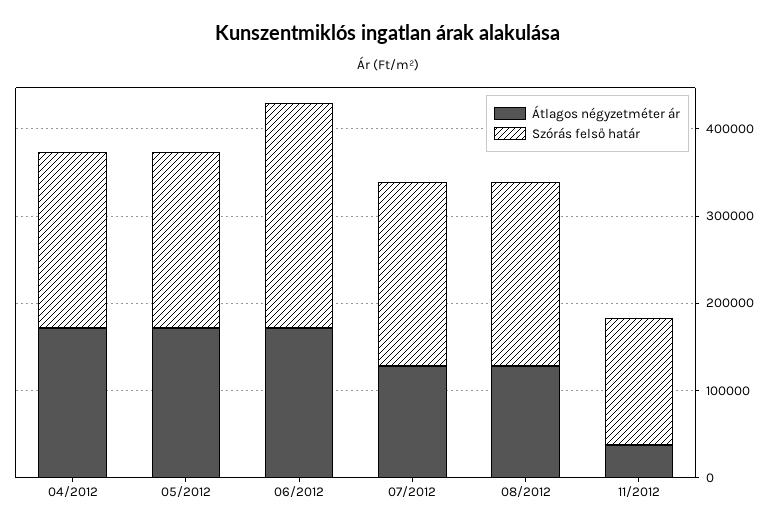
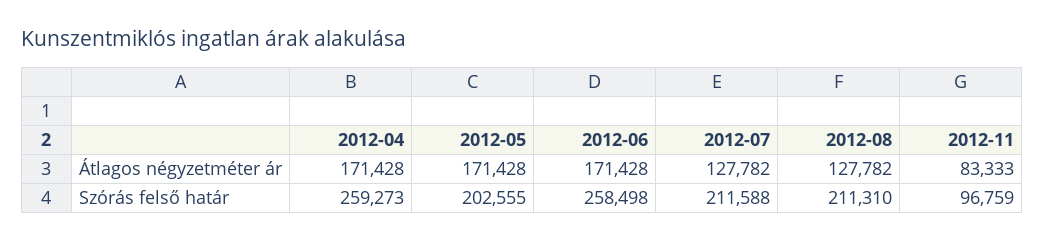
  {
    "Átlagos négyzetméter ár": {
      "04/2012": 171428,
      "05/2012": 171428,
      "06/2012": 171428,
      "07/2012": 127782,
      "08/2012": 127782,
-     "11/2012": 40000
+     "11/2012": 83333
    },
    "Szórás felső határ": {
-     "04/2012": 200000,
+     "04/2012": 259273,
      "05/2012": 202555,
      "06/2012": 258498,
      "07/2012": 211588,
      "08/2012": 211310,
-     "11/2012": 140000
+     "11/2012": 96759
    }
  }

